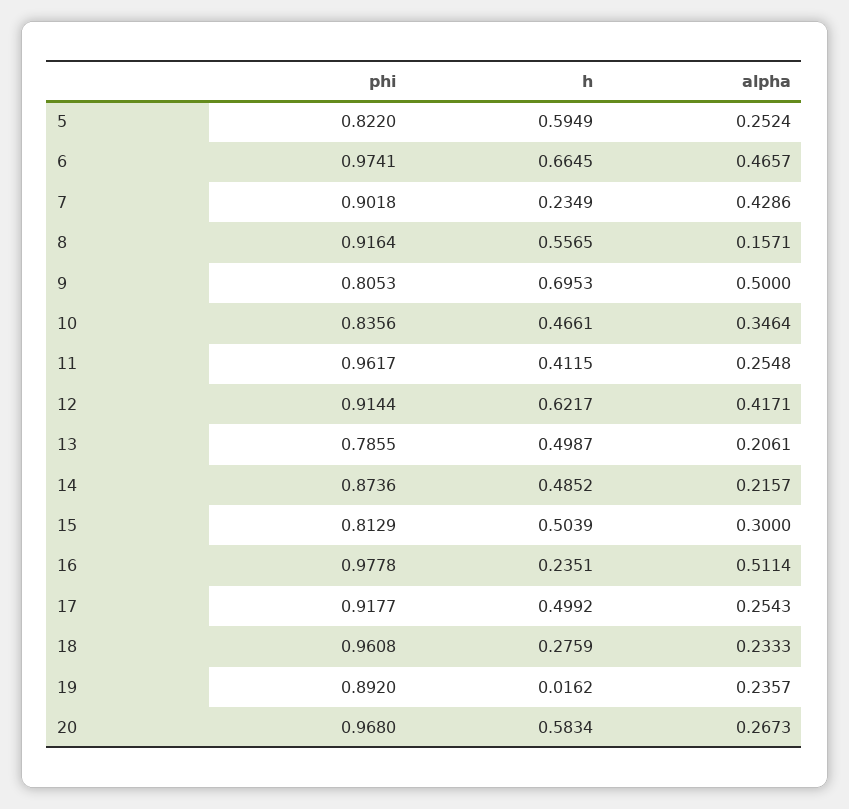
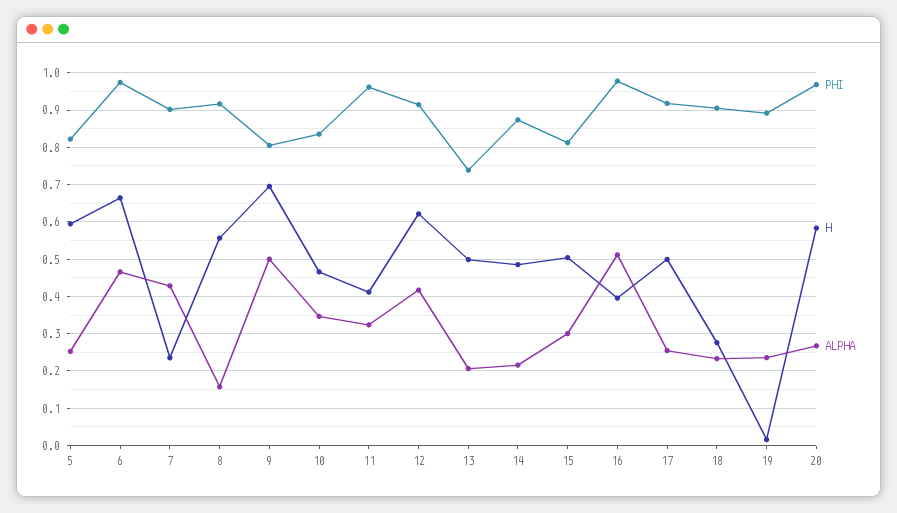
  {
    "phi": {
      "5": 0.822,
      "6": 0.9741,
      "7": 0.9018,
      "8": 0.9164,
      "9": 0.8053,
      "10": 0.8356,
      "11": 0.9617,
      "12": 0.9144,
-     "13": 0.7855,
+     "13": 0.74,
      "14": 0.8736,
      "15": 0.8129,
      "16": 0.9778,
      "17": 0.9177,
-     "18": 0.9608,
+     "18": 0.9,
      "19": 0.892,
      "20": 0.968
    },
    "h": {
      "5": 0.5949,
      "6": 0.6645,
      "7": 0.2349,
      "8": 0.5565,
      "9": 0.6953,
      "10": 0.4661,
      "11": 0.4115,
      "12": 0.6217,
      "13": 0.4987,
      "14": 0.4852,
      "15": 0.5039,
-     "16": 0.2351,
+     "16": 0.4,
      "17": 0.4992,
      "18": 0.2759,
      "19": 0.0162,
      "20": 0.5834
    },
    "alpha": {
      "5": 0.2524,
      "6": 0.4657,
      "7": 0.4286,
      "8": 0.1571,
      "9": 0.5,
      "10": 0.3464,
-     "11": 0.2548,
+     "11": 0.32,
      "12": 0.4171,
      "13": 0.2061,
      "14": 0.2157,
      "15": 0.3,
      "16": 0.5114,
      "17": 0.2543,
      "18": 0.2333,
      "19": 0.2357,
      "20": 0.2673
    }
  }

